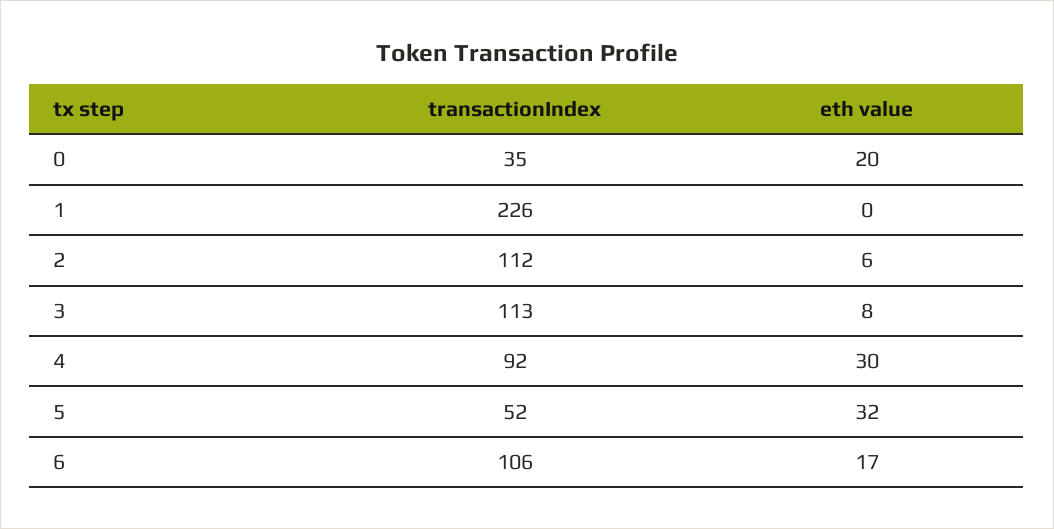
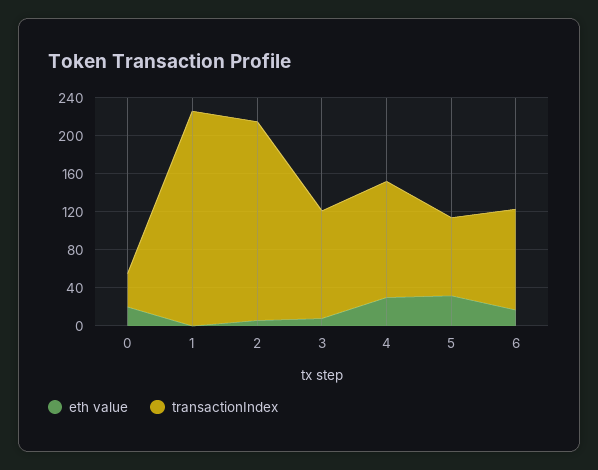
  {
    "transactionIndex": {
      "0": 35,
      "1": 226,
-     "2": 112,
+     "2": 210,
      "3": 113,
-     "4": 92,
+     "4": 120,
-     "5": 52,
+     "5": 80,
      "6": 106
    },
    "eth value": {
      "0": 20,
      "1": 0,
      "2": 6,
      "3": 8,
      "4": 30,
      "5": 32,
      "6": 17
    }
  }

